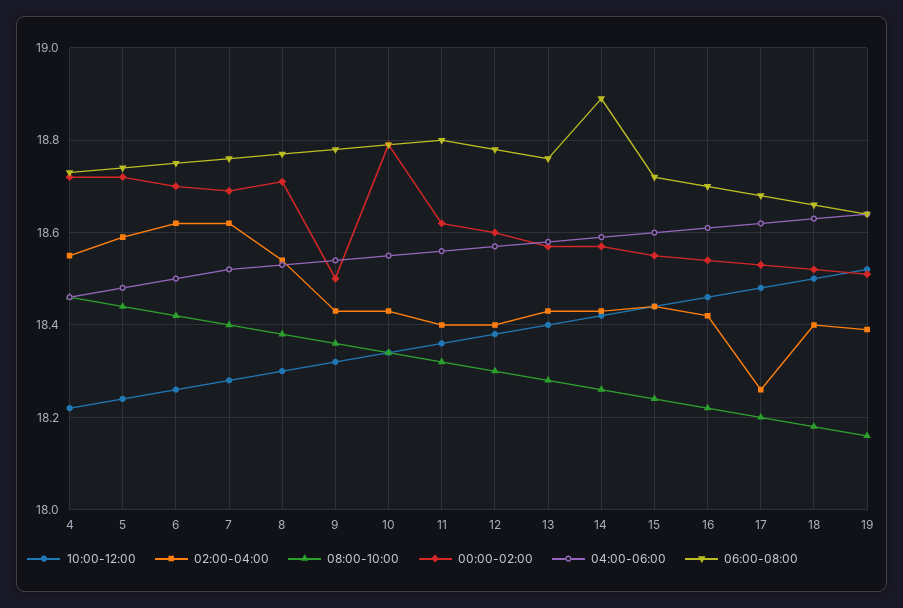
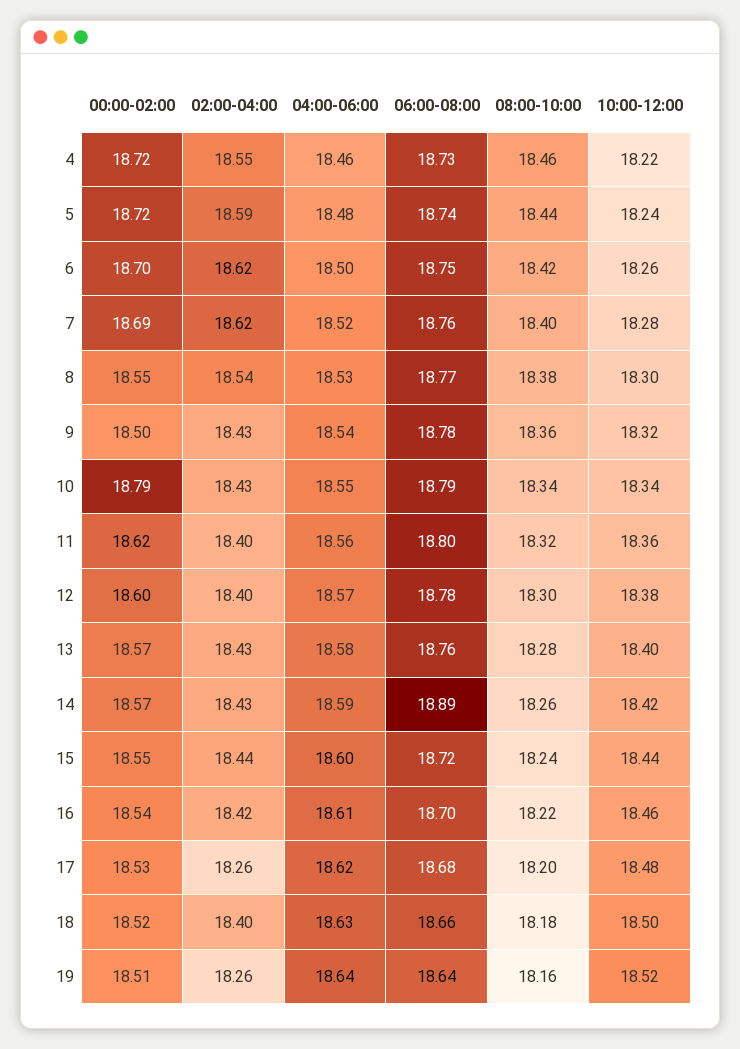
  {
    "10:00-12:00": {
      "4": 18.22,
      "5": 18.24,
      "6": 18.26,
      "7": 18.28,
      "8": 18.3,
      "9": 18.32,
      "10": 18.34,
      "11": 18.36,
      "12": 18.38,
      "13": 18.4,
      "14": 18.42,
      "15": 18.44,
      "16": 18.46,
      "17": 18.48,
      "18": 18.5,
      "19": 18.52
    },
    "02:00-04:00": {
      "4": 18.55,
      "5": 18.59,
      "6": 18.62,
      "7": 18.62,
      "8": 18.54,
      "9": 18.43,
      "10": 18.43,
      "11": 18.4,
      "12": 18.4,
      "13": 18.43,
      "14": 18.43,
      "15": 18.44,
      "16": 18.42,
      "17": 18.26,
      "18": 18.4,
-     "19": 18.4
+     "19": 18.26
    },
    "08:00-10:00": {
      "4": 18.46,
      "5": 18.44,
      "6": 18.42,
      "7": 18.4,
      "8": 18.38,
      "9": 18.36,
      "10": 18.34,
      "11": 18.32,
      "12": 18.3,
      "13": 18.28,
      "14": 18.26,
      "15": 18.24,
      "16": 18.22,
      "17": 18.2,
      "18": 18.18,
      "19": 18.16
    },
    "00:00-02:00": {
      "4": 18.72,
      "5": 18.72,
      "6": 18.7,
      "7": 18.69,
-     "8": 18.7,
+     "8": 18.55,
      "9": 18.5,
      "10": 18.79,
      "11": 18.62,
      "12": 18.6,
      "13": 18.57,
      "14": 18.57,
      "15": 18.55,
      "16": 18.54,
      "17": 18.53,
      "18": 18.52,
      "19": 18.51
    },
    "04:00-06:00": {
      "4": 18.46,
      "5": 18.48,
      "6": 18.5,
      "7": 18.52,
      "8": 18.53,
      "9": 18.54,
      "10": 18.55,
      "11": 18.56,
      "12": 18.57,
      "13": 18.58,
      "14": 18.59,
      "15": 18.6,
      "16": 18.61,
      "17": 18.62,
      "18": 18.63,
      "19": 18.64
    },
    "06:00-08:00": {
      "4": 18.73,
      "5": 18.74,
      "6": 18.75,
      "7": 18.76,
      "8": 18.77,
      "9": 18.78,
      "10": 18.79,
      "11": 18.8,
      "12": 18.78,
      "13": 18.76,
      "14": 18.89,
      "15": 18.72,
      "16": 18.7,
      "17": 18.68,
      "18": 18.66,
      "19": 18.64
    }
  }

